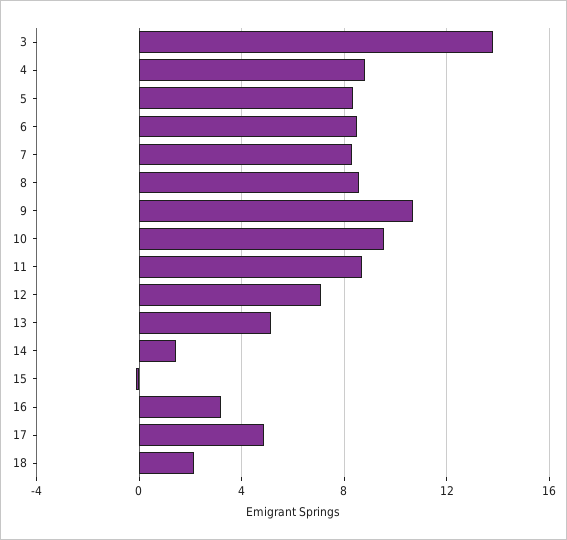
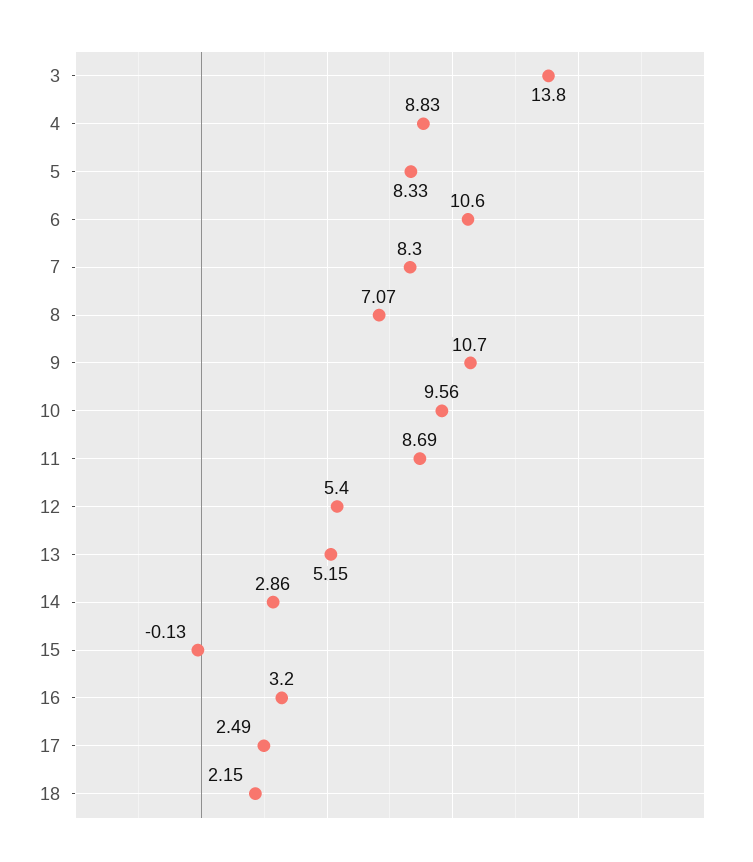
  {
    "3": 13.8,
    "4": 8.83,
    "5": 8.33,
-   "6": 8.5,
+   "6": 10.6,
    "7": 8.3,
-   "8": 8.5,
+   "8": 7.07,
    "9": 10.7,
    "10": 9.56,
    "11": 8.69,
-   "12": 7,
+   "12": 5.4,
    "13": 5.15,
-   "14": 1.5,
+   "14": 2.86,
    "15": -0.13,
    "16": 3.2,
-   "17": 5,
+   "17": 2.49,
    "18": 2.15
  }

